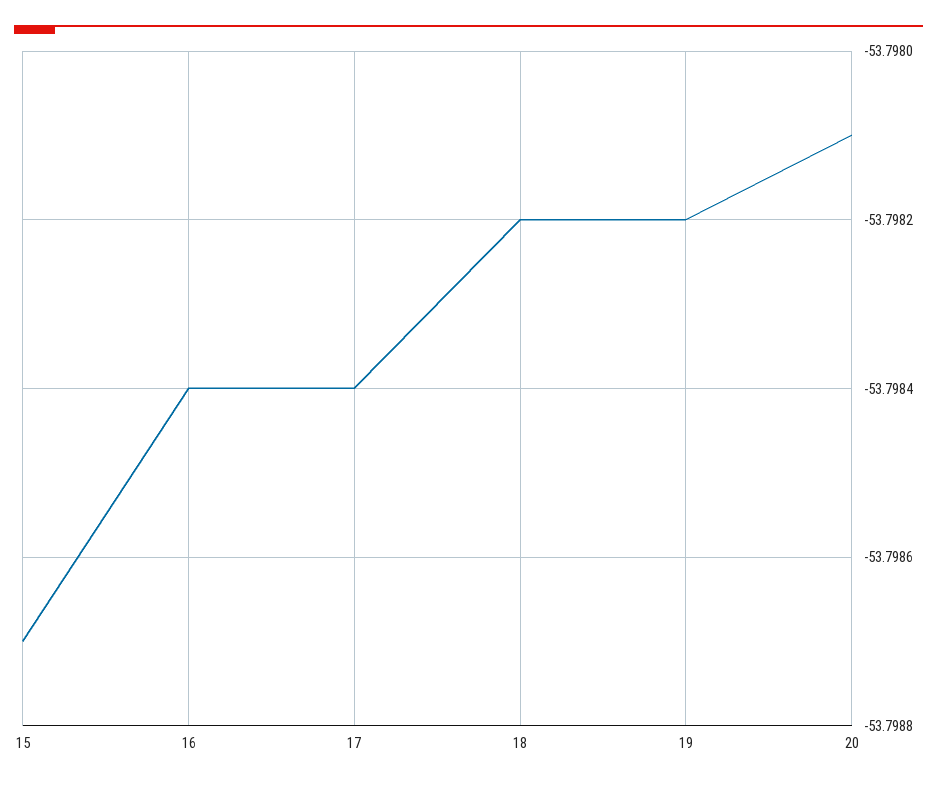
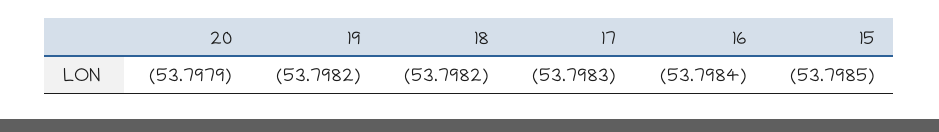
  {
-   "15": -53.7987,
+   "15": -53.7985,
    "16": -53.7984,
-   "17": -53.7984,
+   "17": -53.7983,
    "18": -53.7982,
    "19": -53.7982,
-   "20": -53.7981
+   "20": -53.7979
  }

